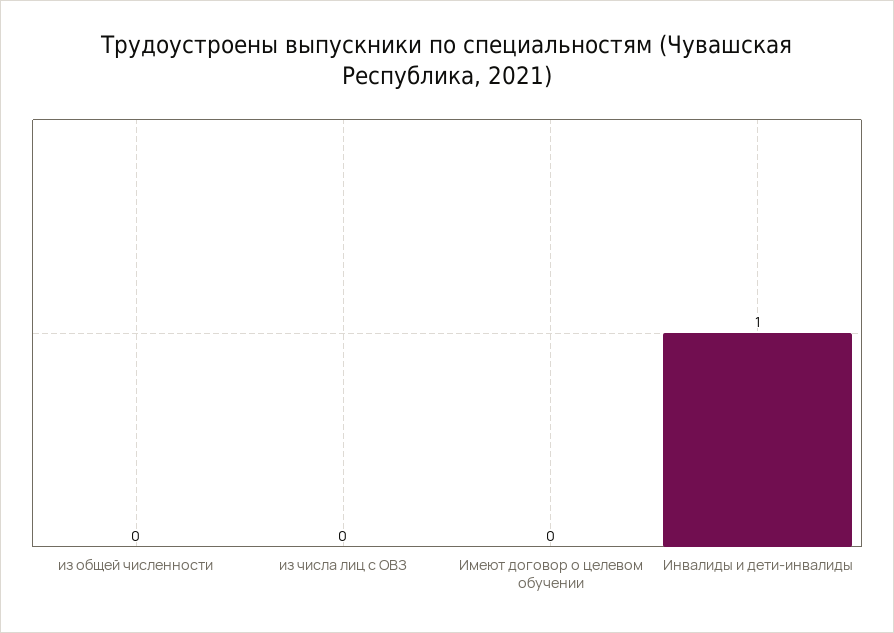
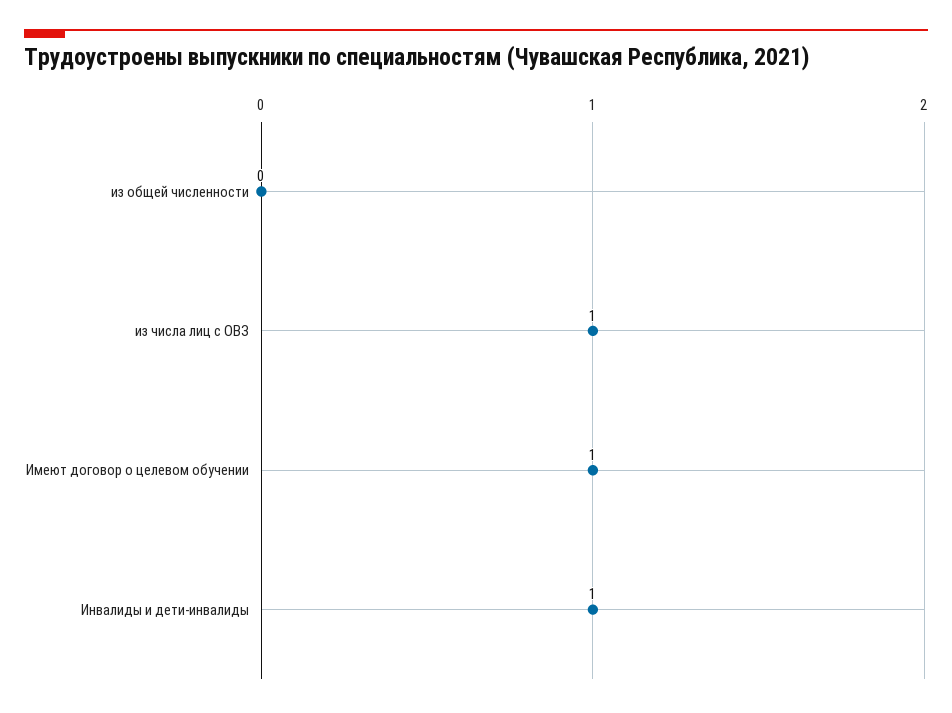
  {
    "из общей численности": 0,
-   "из числа лиц с ОВЗ": 0,
+   "из числа лиц с ОВЗ": 1,
-   "Имеют договор о целевом обучении": 0,
+   "Имеют договор о целевом обучении": 1,
    "Инвалиды и дети-инвалиды": 1
  }

